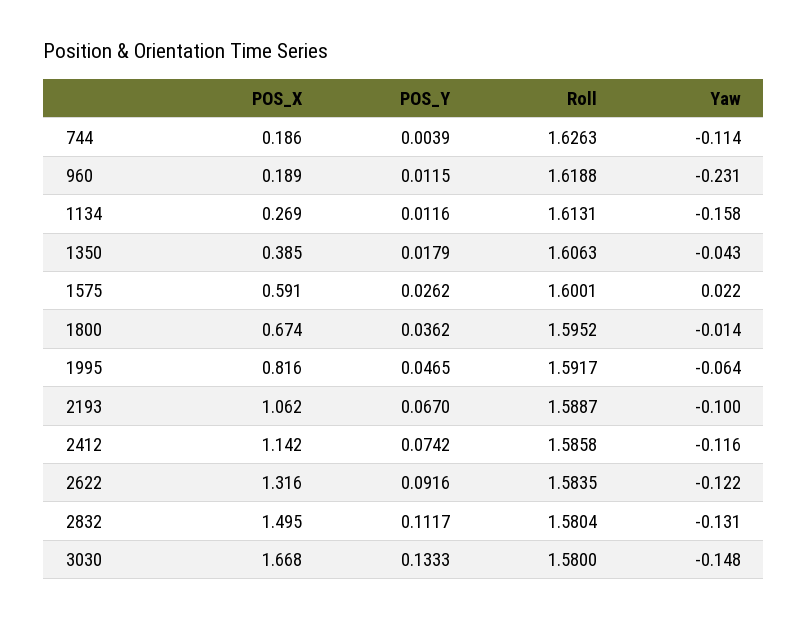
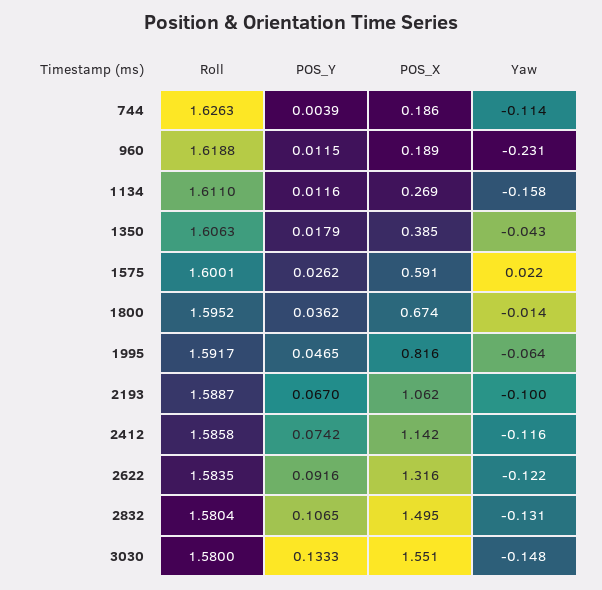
  {
    "POS_X": {
      "744": 0.186,
      "960": 0.189,
      "1134": 0.269,
      "1350": 0.385,
      "1575": 0.591,
      "1800": 0.674,
      "1995": 0.816,
      "2193": 1.062,
      "2412": 1.142,
      "2622": 1.316,
      "2832": 1.495,
-     "3030": 1.668
+     "3030": 1.551
    },
    "POS_Y": {
      "744": 0.0039,
      "960": 0.0115,
      "1134": 0.0116,
      "1350": 0.0179,
      "1575": 0.0262,
      "1800": 0.0362,
      "1995": 0.0465,
      "2193": 0.067,
      "2412": 0.0742,
      "2622": 0.0916,
-     "2832": 0.1117,
+     "2832": 0.1065,
      "3030": 0.1333
    },
    "Roll": {
      "744": 1.6263,
      "960": 1.6188,
-     "1134": 1.6131,
+     "1134": 1.611,
      "1350": 1.6063,
      "1575": 1.6001,
      "1800": 1.5952,
      "1995": 1.5917,
      "2193": 1.5887,
      "2412": 1.5858,
      "2622": 1.5835,
      "2832": 1.5804,
      "3030": 1.58
    },
    "Yaw": {
      "744": -0.114,
      "960": -0.231,
      "1134": -0.158,
      "1350": -0.043,
      "1575": 0.022,
      "1800": -0.014,
      "1995": -0.064,
      "2193": -0.1,
      "2412": -0.116,
      "2622": -0.122,
      "2832": -0.131,
      "3030": -0.148
    }
  }

